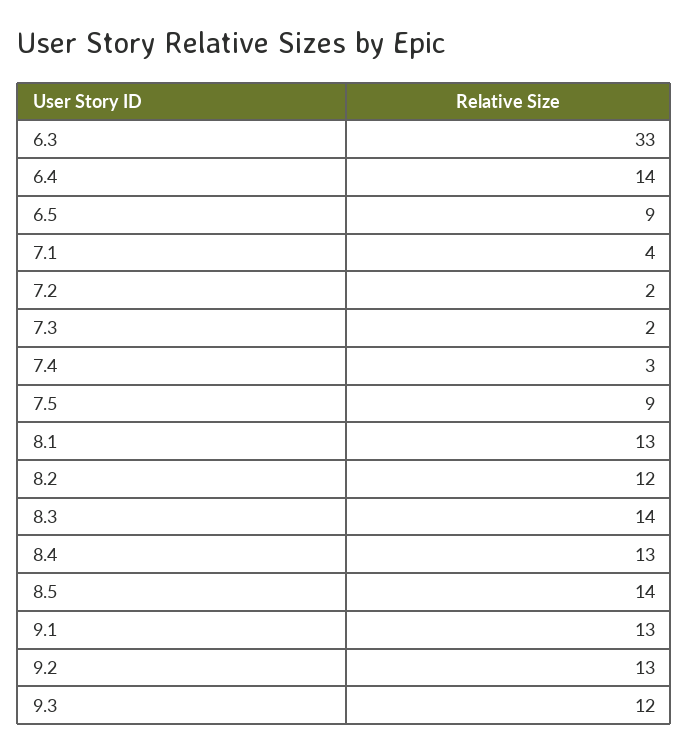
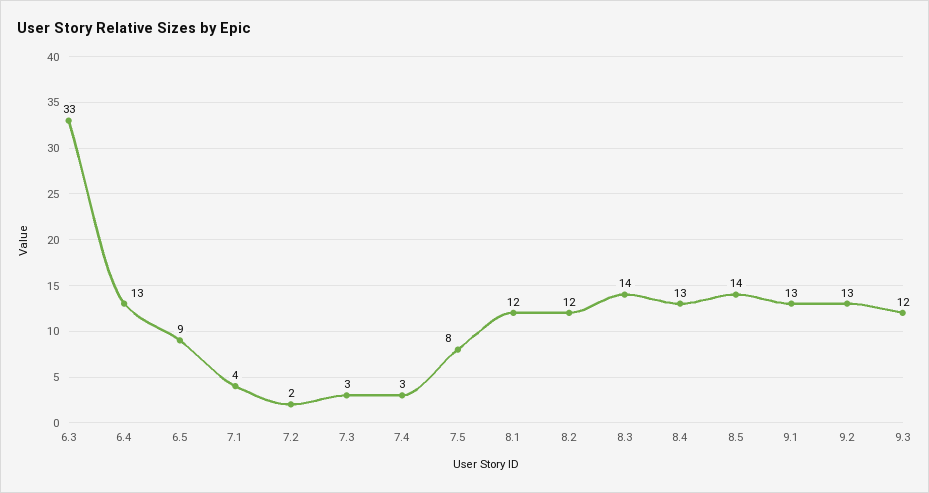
  {
    "6.3": 33,
-   "6.4": 14,
+   "6.4": 13,
    "6.5": 9,
    "7.1": 4,
    "7.2": 2,
-   "7.3": 2,
+   "7.3": 3,
    "7.4": 3,
-   "7.5": 9,
+   "7.5": 8,
-   "8.1": 13,
+   "8.1": 12,
    "8.2": 12,
    "8.3": 14,
    "8.4": 13,
    "8.5": 14,
    "9.1": 13,
    "9.2": 13,
    "9.3": 12
  }

